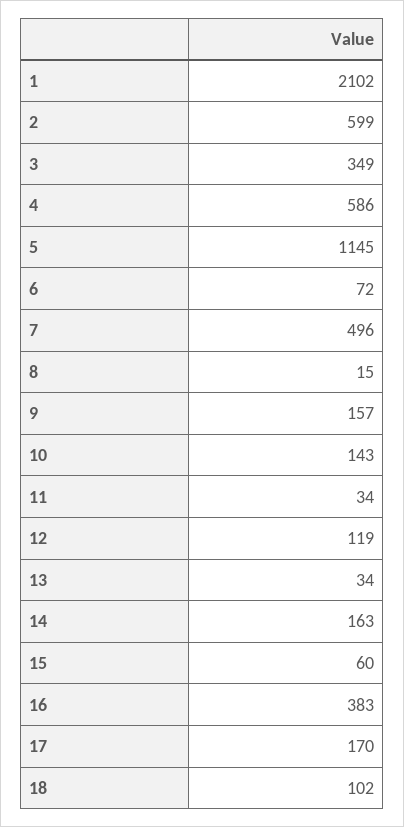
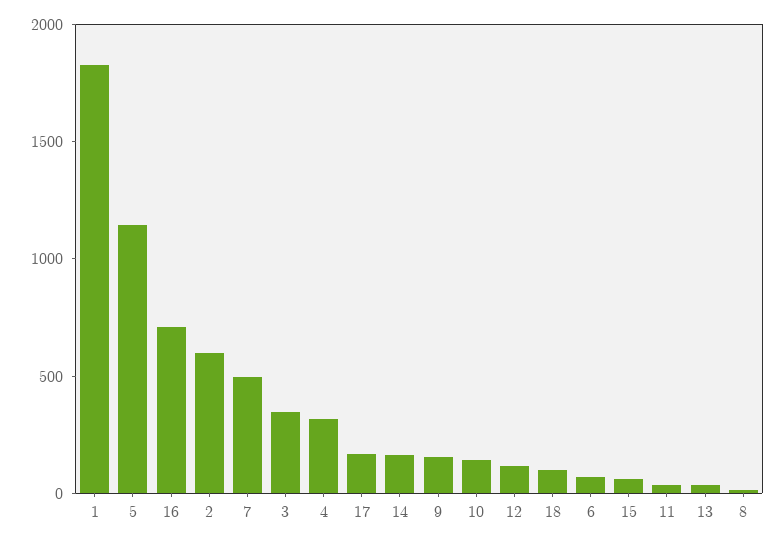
  {
-   "1": 2102,
+   "1": 1800,
    "2": 599,
    "3": 349,
-   "4": 586,
+   "4": 300,
    "5": 1145,
    "6": 72,
    "7": 496,
    "8": 15,
    "9": 157,
    "10": 143,
    "11": 34,
    "12": 119,
    "13": 34,
    "14": 163,
    "15": 60,
-   "16": 383,
+   "16": 700,
    "17": 170,
    "18": 102
  }

